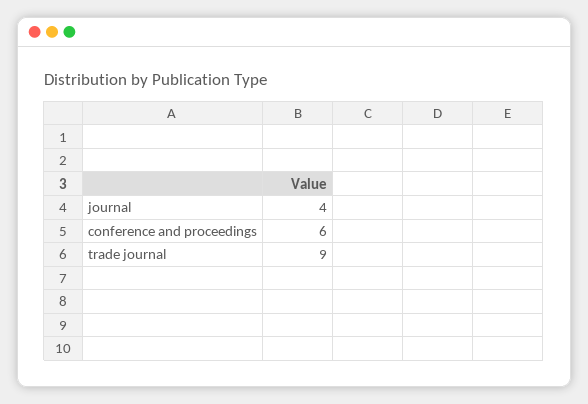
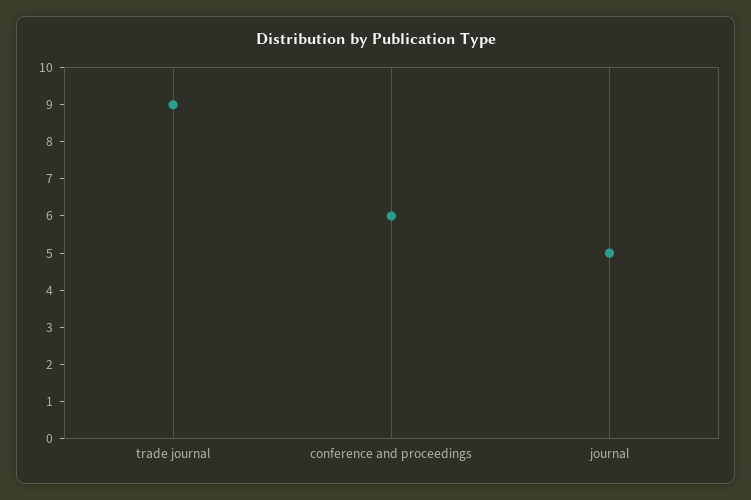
  {
-   "journal": 4,
+   "journal": 5,
    "conference and proceedings": 6,
    "trade journal": 9
  }

